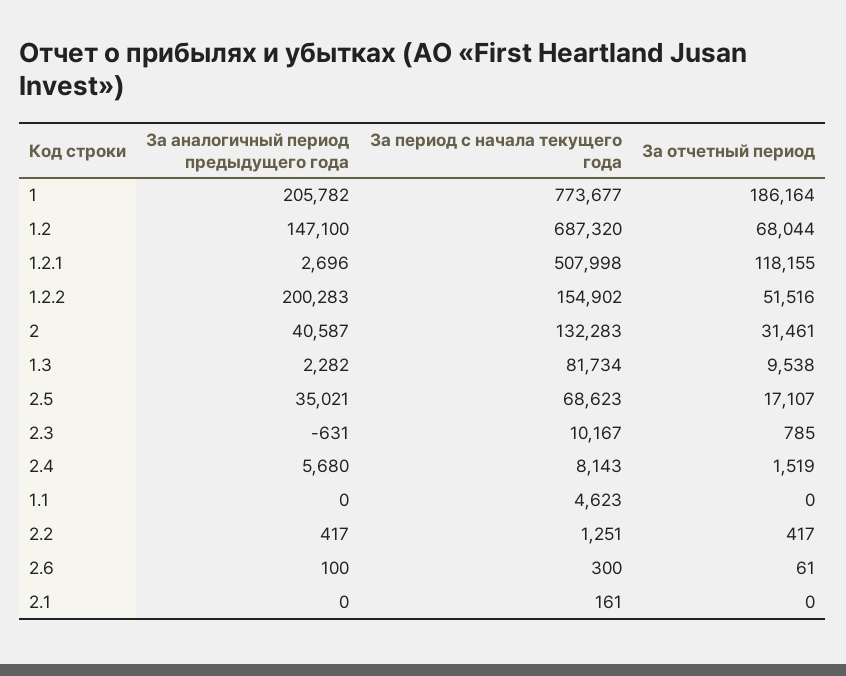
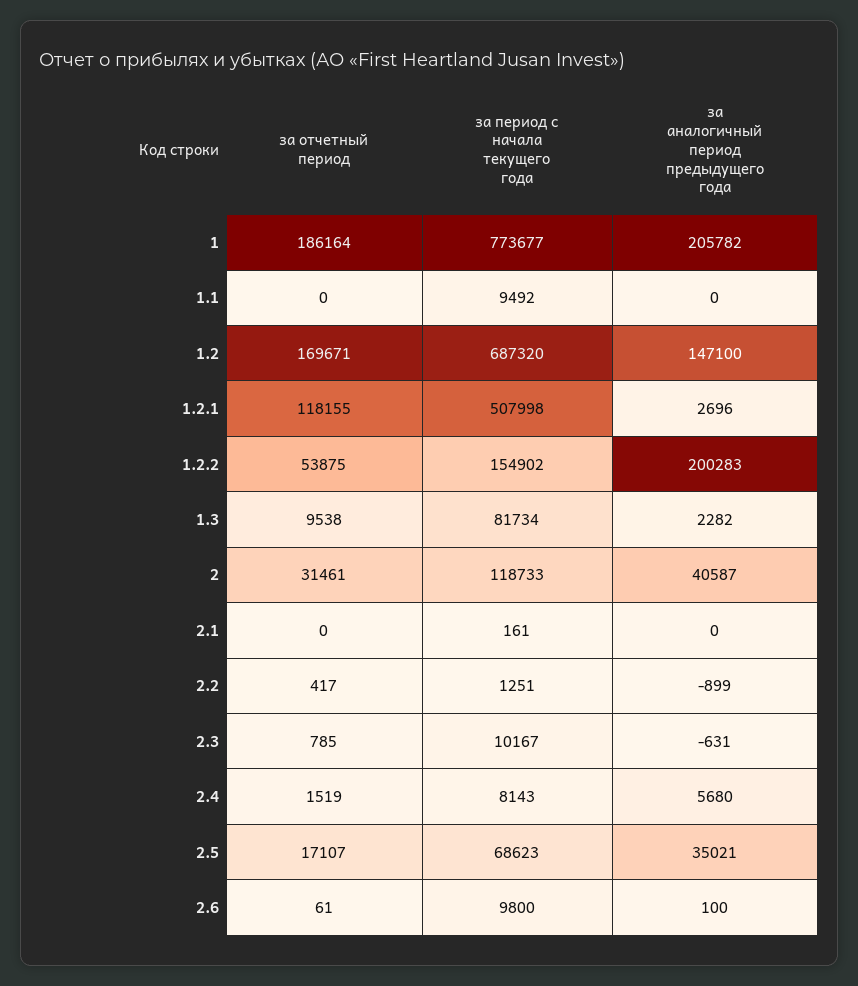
  {
    "За аналогичный период предыдущего года": {
      "1": 205782,
      "1.2": 147100,
      "1.2.1": 2696,
      "1.2.2": 200283,
      "2": 40587,
      "1.3": 2282,
      "2.5": 35021,
      "2.3": -631,
      "2.4": 5680,
      "1.1": 0,
-     "2.2": 417,
+     "2.2": -899,
      "2.6": 100,
      "2.1": 0
    },
    "За период с начала текущего года": {
      "1": 773677,
      "1.2": 687320,
      "1.2.1": 507998,
      "1.2.2": 154902,
-     "2": 132283,
+     "2": 118733,
      "1.3": 81734,
      "2.5": 68623,
      "2.3": 10167,
      "2.4": 8143,
-     "1.1": 4623,
+     "1.1": 9492,
      "2.2": 1251,
-     "2.6": 300,
+     "2.6": 9800,
      "2.1": 161
    },
    "За отчетный период": {
      "1": 186164,
-     "1.2": 68044,
+     "1.2": 169671,
      "1.2.1": 118155,
-     "1.2.2": 51516,
+     "1.2.2": 53875,
      "2": 31461,
      "1.3": 9538,
      "2.5": 17107,
      "2.3": 785,
      "2.4": 1519,
      "1.1": 0,
      "2.2": 417,
      "2.6": 61,
      "2.1": 0
    }
  }

